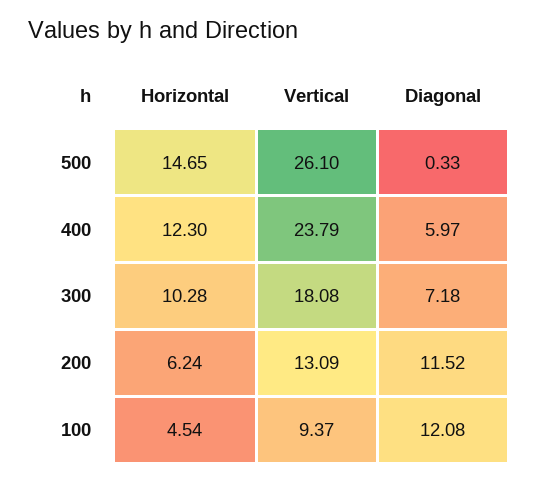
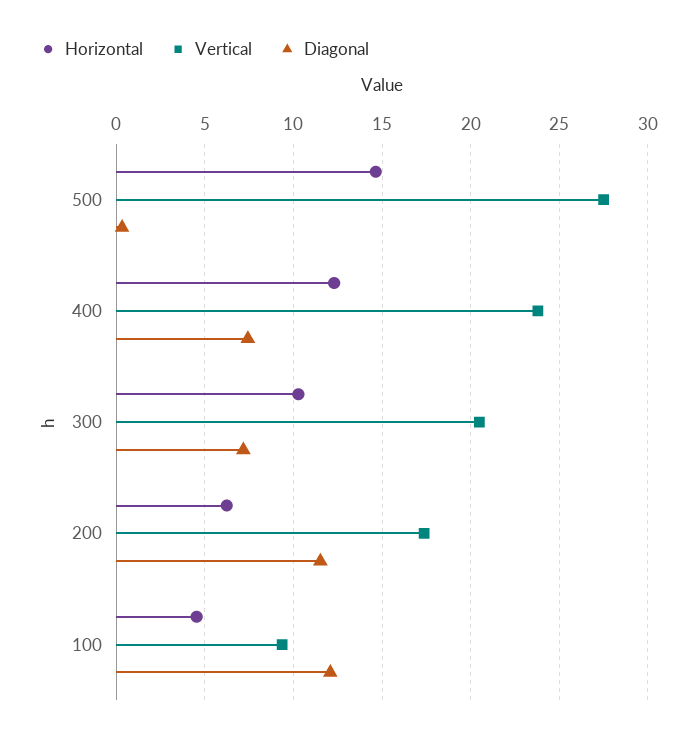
  {
    "Horizontal": {
      "500": 14.65,
      "400": 12.3,
      "300": 10.28,
      "200": 6.24,
      "100": 4.54
    },
    "Vertical": {
-     "500": 26.1,
+     "500": 27.5,
      "400": 23.79,
-     "300": 18.08,
+     "300": 20.5,
-     "200": 13.09,
+     "200": 17.5,
      "100": 9.37
    },
    "Diagonal": {
      "500": 0.33,
-     "400": 5.97,
+     "400": 7.5,
      "300": 7.18,
      "200": 11.52,
      "100": 12.08
    }
  }

